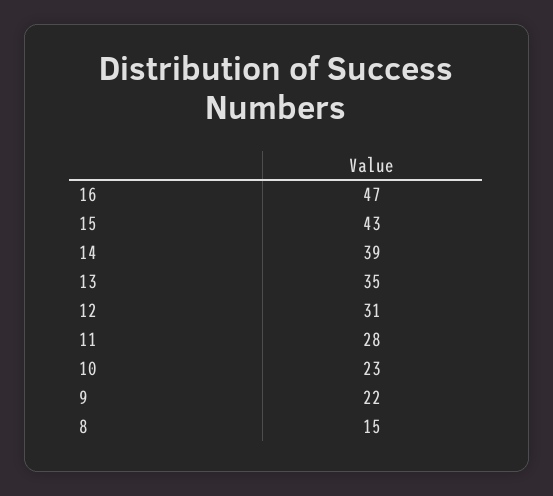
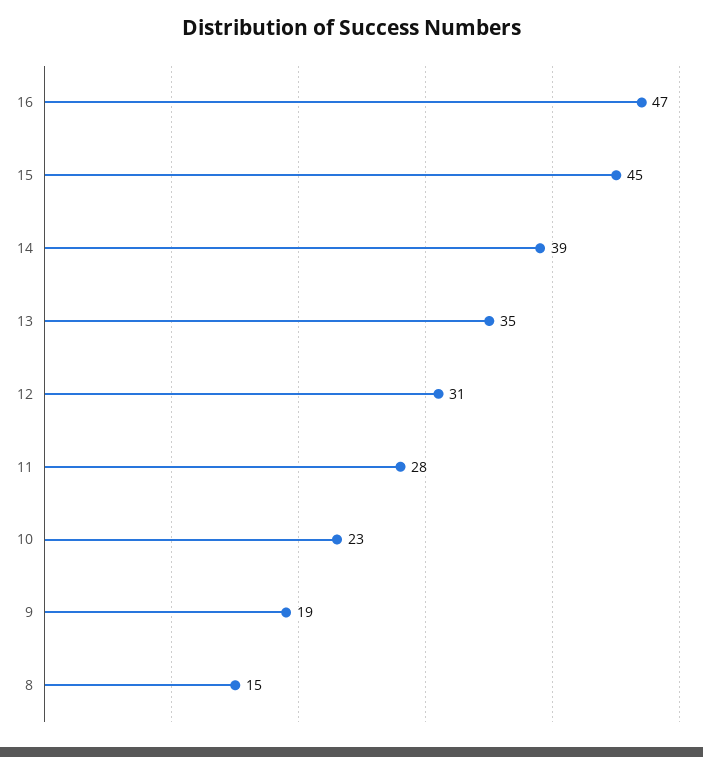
  {
    "16": 47,
-   "15": 43,
+   "15": 45,
    "14": 39,
    "13": 35,
    "12": 31,
    "11": 28,
    "10": 23,
-   "9": 22,
+   "9": 19,
    "8": 15
  }

